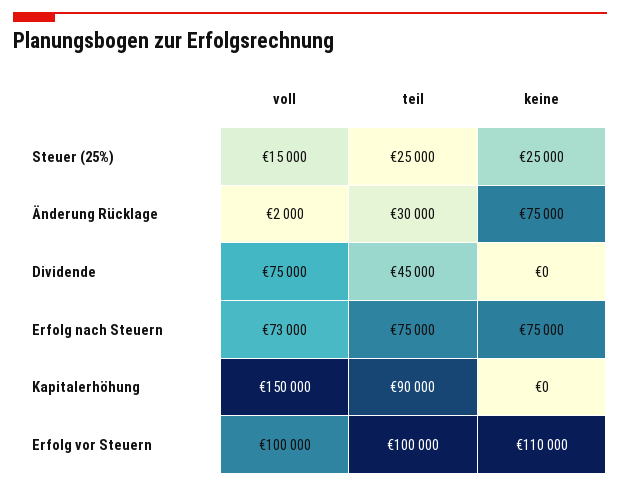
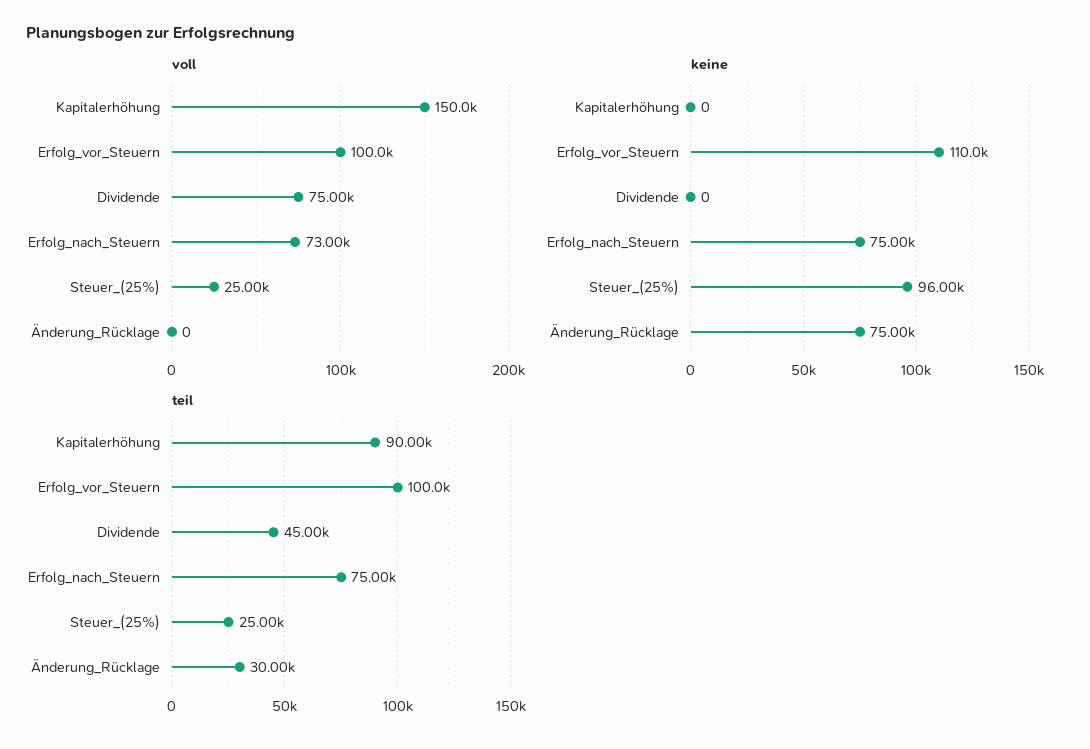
  {
    "voll": {
-     "Steuer (25%)": 15000,
+     "Steuer (25%)": 25000,
-     "Änderung Rücklage": 2000,
+     "Änderung Rücklage": 0,
      "Dividende": 75000,
      "Erfolg nach Steuern": 73000,
      "Kapitalerhöhung": 150000,
      "Erfolg vor Steuern": 100000
    },
    "teil": {
      "Steuer (25%)": 25000,
      "Änderung Rücklage": 30000,
      "Dividende": 45000,
      "Erfolg nach Steuern": 75000,
      "Kapitalerhöhung": 90000,
      "Erfolg vor Steuern": 100000
    },
    "keine": {
-     "Steuer (25%)": 25000,
+     "Steuer (25%)": 96000,
      "Änderung Rücklage": 75000,
      "Dividende": 0,
      "Erfolg nach Steuern": 75000,
      "Kapitalerhöhung": 0,
      "Erfolg vor Steuern": 110000
    }
  }

